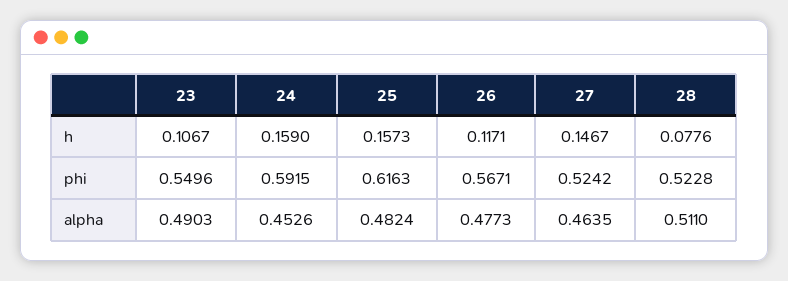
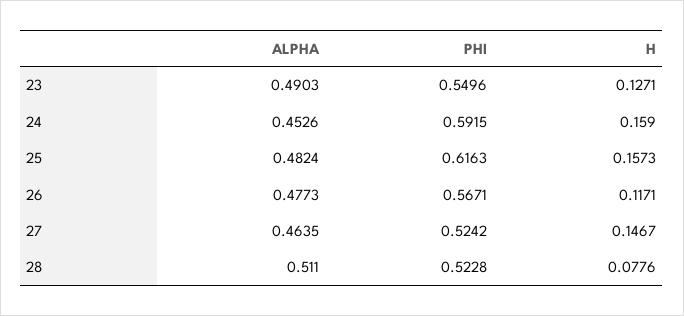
  {
    "23": {
-     "h": 0.1067,
+     "h": 0.1271,
      "phi": 0.5496,
      "alpha": 0.4903
    },
    "24": {
      "h": 0.159,
      "phi": 0.5915,
      "alpha": 0.4526
    },
    "25": {
      "h": 0.1573,
      "phi": 0.6163,
      "alpha": 0.4824
    },
    "26": {
      "h": 0.1171,
      "phi": 0.5671,
      "alpha": 0.4773
    },
    "27": {
      "h": 0.1467,
      "phi": 0.5242,
      "alpha": 0.4635
    },
    "28": {
      "h": 0.0776,
      "phi": 0.5228,
      "alpha": 0.511
    }
  }

